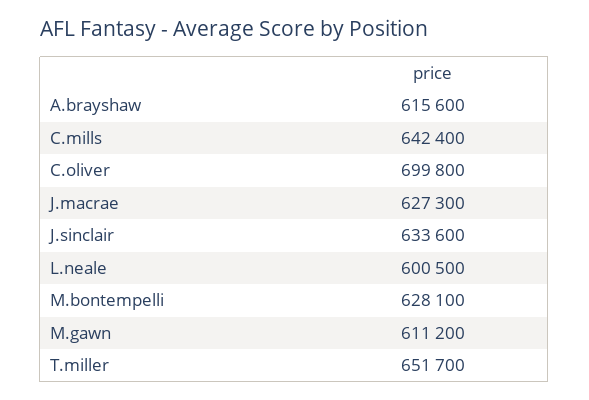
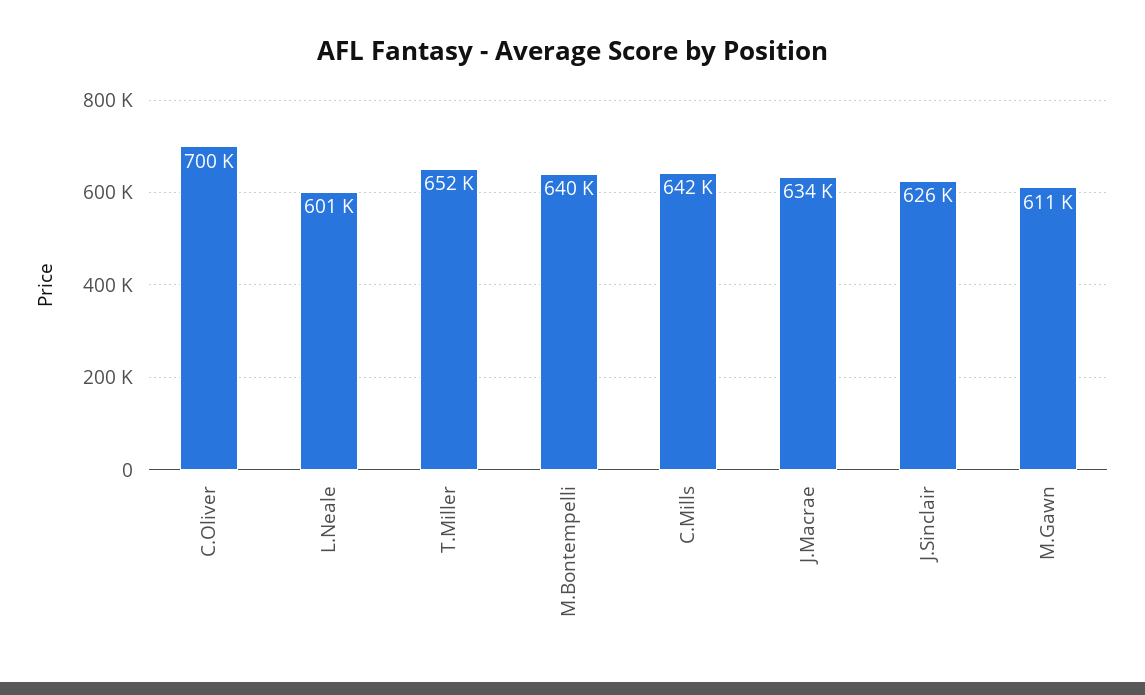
  {
-   "A.brayshaw": 615600,
    "C.mills": 642400,
    "C.oliver": 699800,
-   "J.macrae": 627300,
+   "J.macrae": 634000,
-   "J.sinclair": 633600,
+   "J.sinclair": 626000,
    "L.neale": 600500,
-   "M.bontempelli": 628100,
+   "M.bontempelli": 640000,
    "M.gawn": 611200,
    "T.miller": 651700
  }

